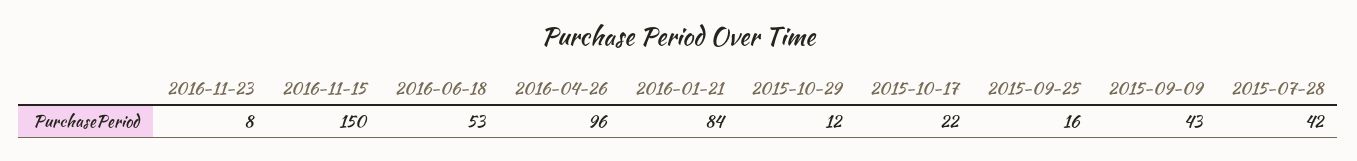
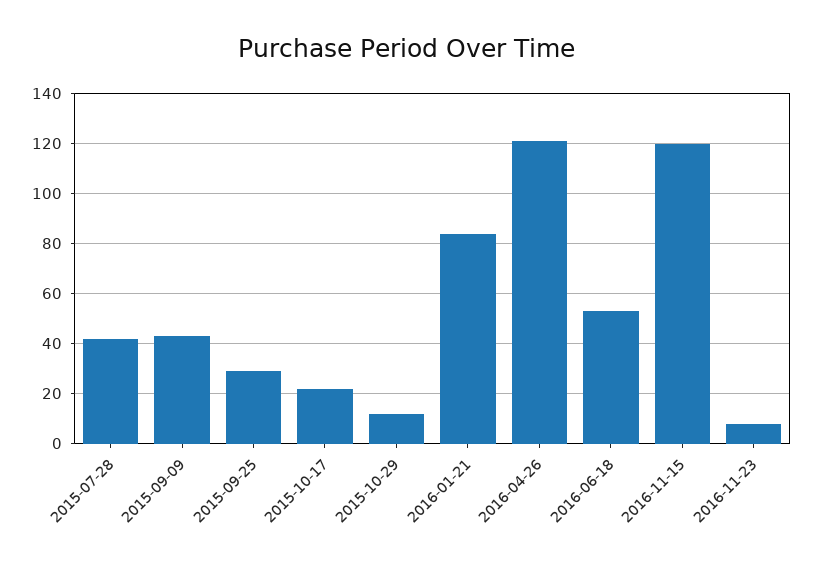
  {
    "2016-11-23": 8,
-   "2016-11-15": 150,
+   "2016-11-15": 120,
    "2016-06-18": 53,
-   "2016-04-26": 96,
+   "2016-04-26": 120,
    "2016-01-21": 84,
    "2015-10-29": 12,
    "2015-10-17": 22,
-   "2015-09-25": 16,
+   "2015-09-25": 30,
    "2015-09-09": 43,
    "2015-07-28": 42
  }

